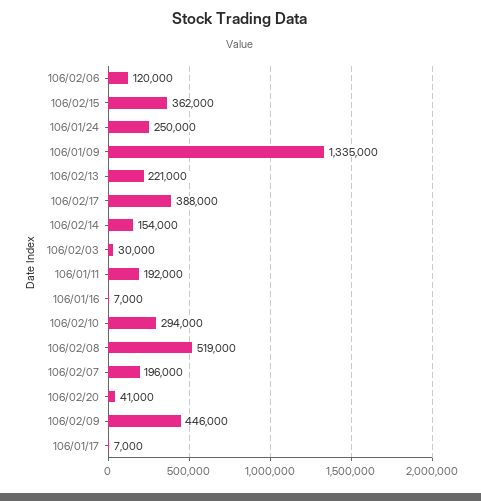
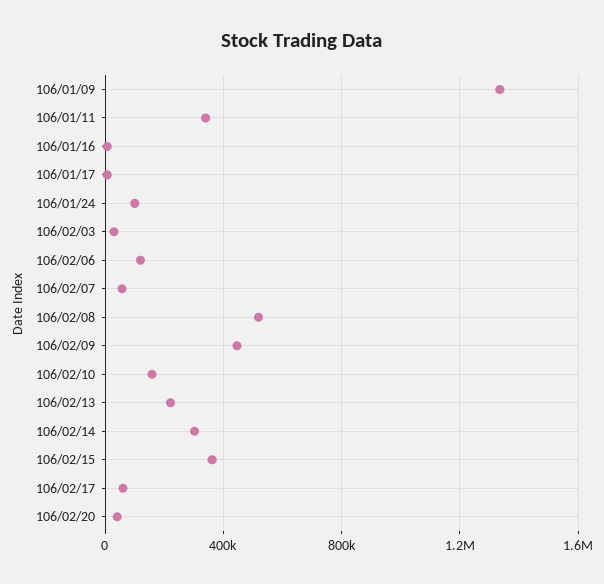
  {
    "106/02/06": 120000,
    "106/02/15": 362000,
-   "106/01/24": 250000,
+   "106/01/24": 100000,
    "106/01/09": 1335000,
    "106/02/13": 221000,
-   "106/02/17": 388000,
+   "106/02/17": 50000,
-   "106/02/14": 154000,
+   "106/02/14": 300000,
    "106/02/03": 30000,
-   "106/01/11": 192000,
+   "106/01/11": 350000,
    "106/01/16": 7000,
-   "106/02/10": 294000,
+   "106/02/10": 150000,
    "106/02/08": 519000,
-   "106/02/07": 196000,
+   "106/02/07": 50000,
    "106/02/20": 41000,
    "106/02/09": 446000,
    "106/01/17": 7000
  }

